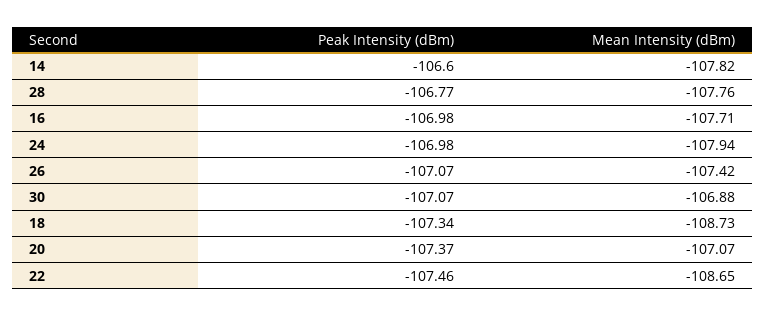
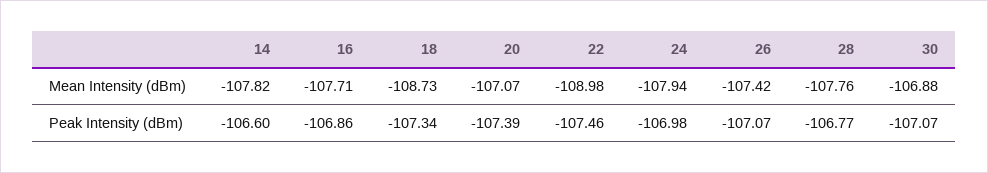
  {
    "Peak Intensity (dBm)": {
      "14": -106.6,
      "28": -106.77,
-     "16": -106.98,
+     "16": -106.86,
      "24": -106.98,
      "26": -107.07,
      "30": -107.07,
      "18": -107.34,
-     "20": -107.37,
+     "20": -107.39,
      "22": -107.46
    },
    "Mean Intensity (dBm)": {
      "14": -107.82,
      "28": -107.76,
      "16": -107.71,
      "24": -107.94,
      "26": -107.42,
      "30": -106.88,
      "18": -108.73,
      "20": -107.07,
-     "22": -108.65
+     "22": -108.98
    }
  }

